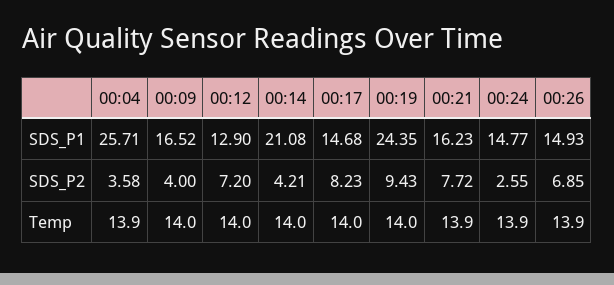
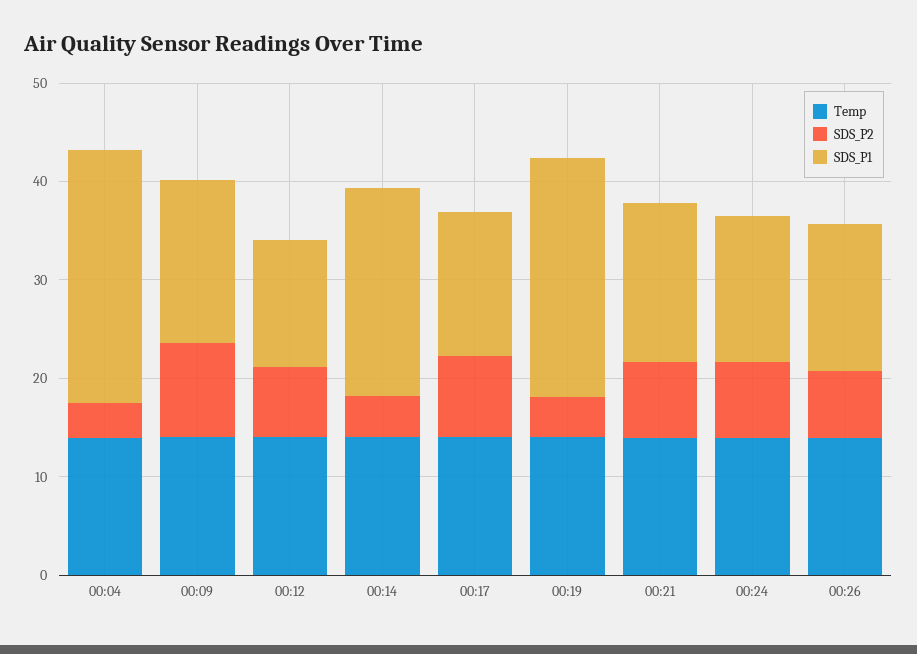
  {
    "SDS_P1": {
      "00:04": 25.71,
      "00:09": 16.52,
      "00:12": 12.9,
      "00:14": 21.08,
      "00:17": 14.68,
      "00:19": 24.35,
      "00:21": 16.23,
      "00:24": 14.77,
      "00:26": 14.93
    },
    "SDS_P2": {
      "00:04": 3.58,
-     "00:09": 4,
+     "00:09": 10,
      "00:12": 7.2,
      "00:14": 4.21,
      "00:17": 8.23,
-     "00:19": 9.43,
+     "00:19": 4,
      "00:21": 7.72,
-     "00:24": 2.55,
+     "00:24": 8,
      "00:26": 6.85
    },
    "Temp": {
      "00:04": 13.9,
      "00:09": 14,
      "00:12": 14,
      "00:14": 14,
      "00:17": 14,
      "00:19": 14,
      "00:21": 13.9,
      "00:24": 13.9,
      "00:26": 13.9
    }
  }

